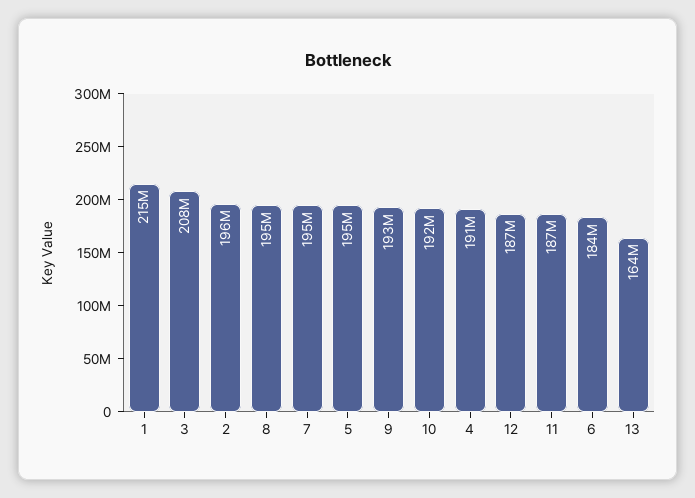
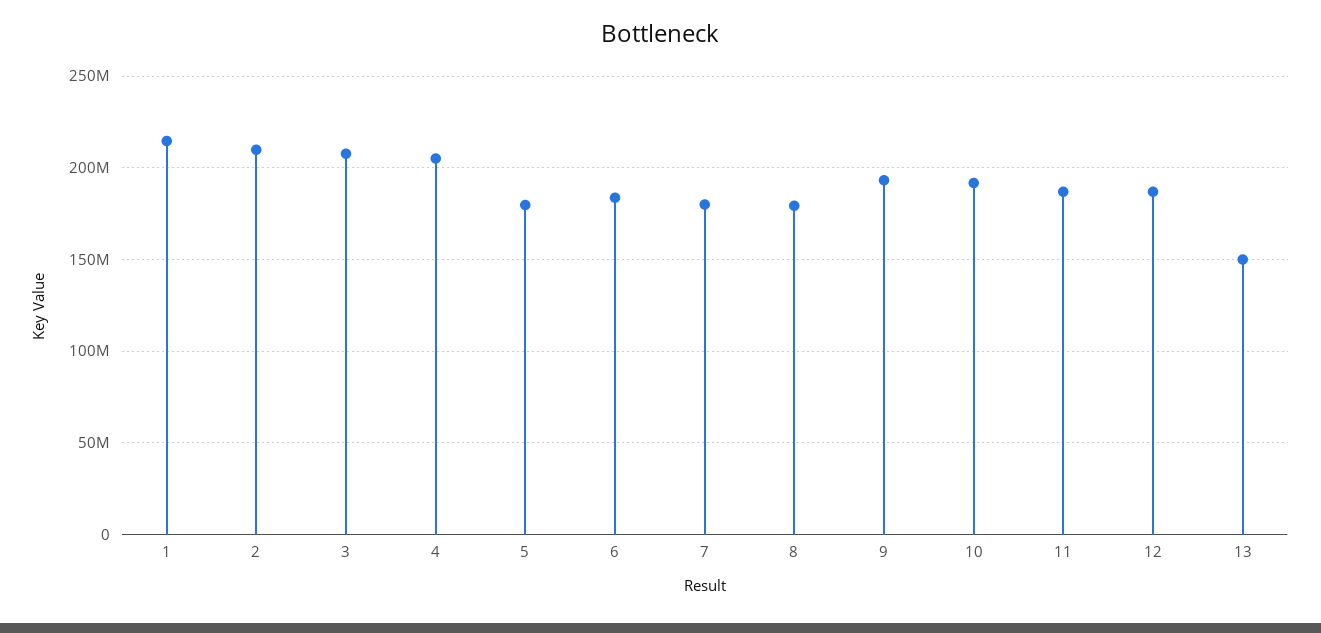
  {
    "1": 215000000,
    "3": 208000000,
-   "2": 196000000,
+   "2": 210000000,
-   "8": 195000000,
+   "8": 180000000,
-   "7": 195000000,
+   "7": 180000000,
-   "5": 195000000,
+   "5": 180000000,
    "9": 193000000,
    "10": 192000000,
-   "4": 191000000,
+   "4": 205000000,
    "12": 187000000,
    "11": 187000000,
    "6": 184000000,
-   "13": 164000000
+   "13": 150000000
  }

